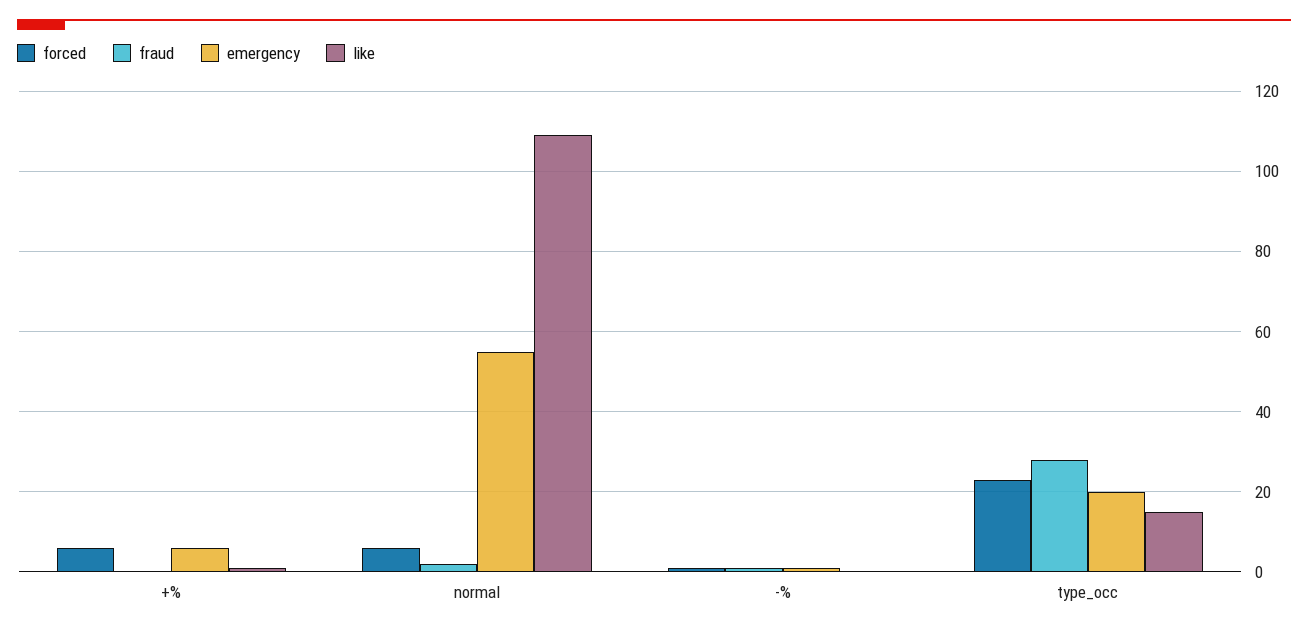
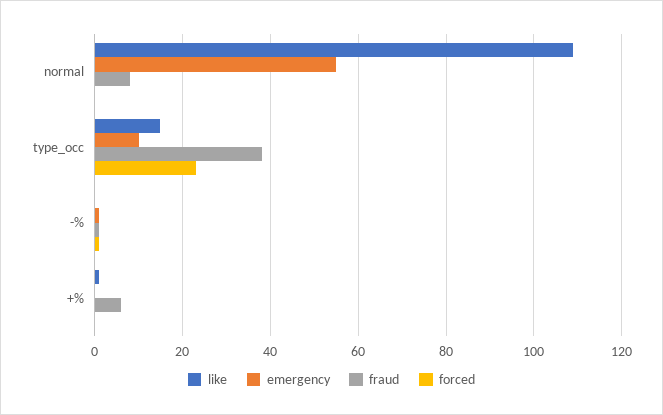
  {
    "forced": {
-     "+%": 6,
+     "+%": 0,
-     "normal": 6,
+     "normal": 0,
      "-%": 2,
      "type_occ": 24
    },
    "fraud": {
-     "+%": 0,
+     "+%": 6,
-     "normal": 2,
+     "normal": 8,
      "-%": 2,
-     "type_occ": 28
+     "type_occ": 38
    },
    "emergency": {
-     "+%": 6,
+     "+%": 0,
      "normal": 56,
      "-%": 2,
-     "type_occ": 20
+     "type_occ": 10
    },
    "like": {
      "+%": 0,
      "normal": 110,
      "-%": 0,
      "type_occ": 16
    }
  }

